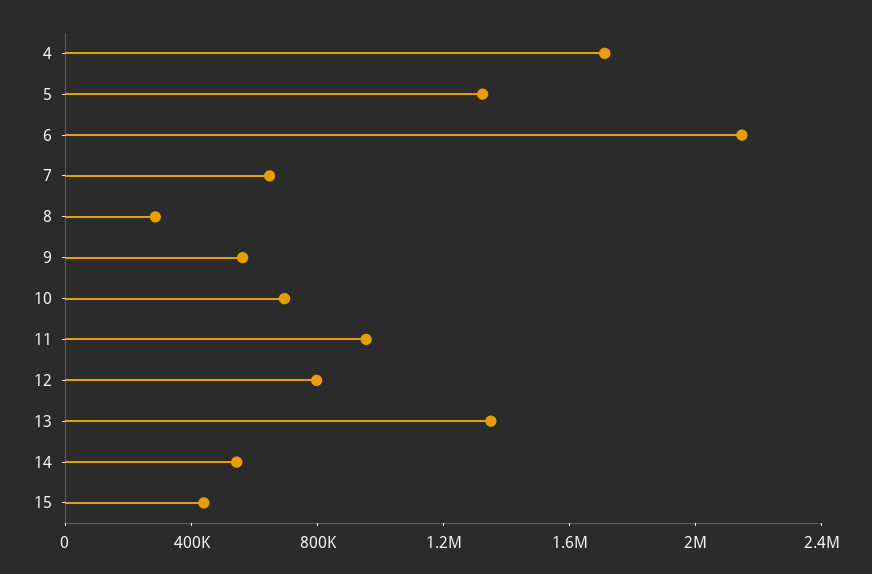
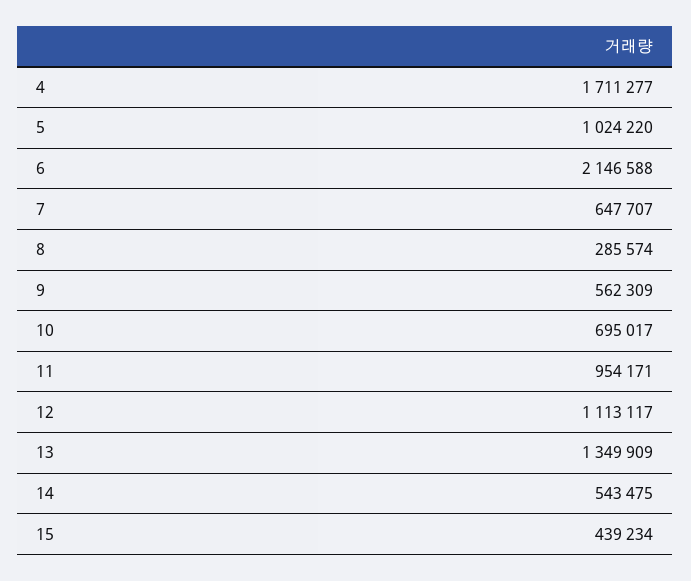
  {
    "4": 1711277,
-   "5": 1300000,
+   "5": 1024220,
    "6": 2146588,
    "7": 647707,
    "8": 285574,
    "9": 562309,
    "10": 695017,
    "11": 954171,
-   "12": 800000,
+   "12": 1113117,
    "13": 1349909,
    "14": 543475,
    "15": 439234
  }

